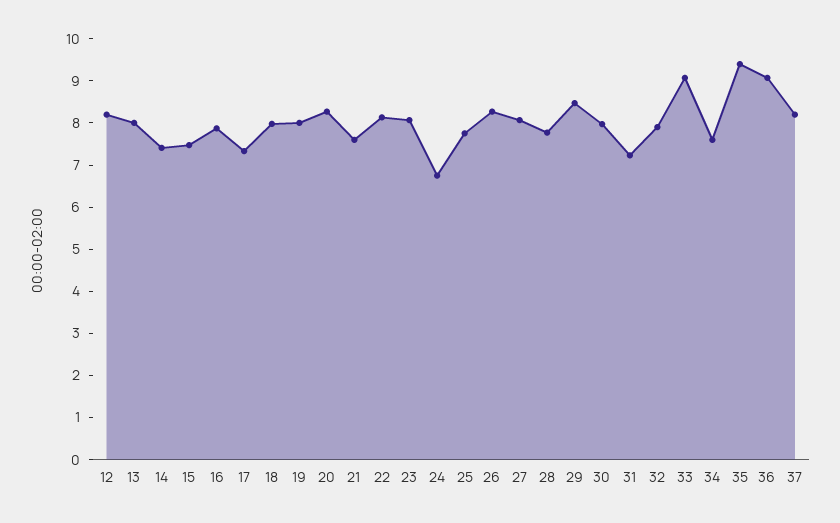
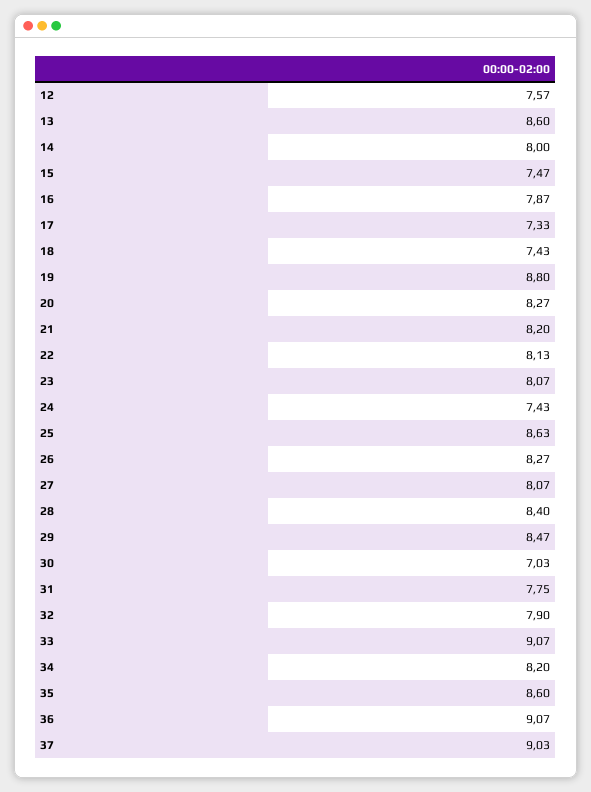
  {
-   "12": 8.2,
+   "12": 7.57,
-   "13": 8,
+   "13": 8.6,
-   "14": 7.4,
+   "14": 8,
    "15": 7.47,
    "16": 7.87,
    "17": 7.33,
-   "18": 8,
+   "18": 7.43,
-   "19": 8,
+   "19": 8.8,
    "20": 8.27,
-   "21": 7.6,
+   "21": 8.2,
    "22": 8.13,
    "23": 8.07,
-   "24": 6.8,
+   "24": 7.43,
-   "25": 7.8,
+   "25": 8.63,
    "26": 8.27,
    "27": 8.07,
-   "28": 7.8,
+   "28": 8.4,
    "29": 8.47,
-   "30": 8,
+   "30": 7.03,
-   "31": 7.2,
+   "31": 7.75,
    "32": 7.9,
    "33": 9.07,
-   "34": 7.6,
+   "34": 8.2,
-   "35": 9.4,
+   "35": 8.6,
    "36": 9.07,
-   "37": 8.2
+   "37": 9.03
  }

